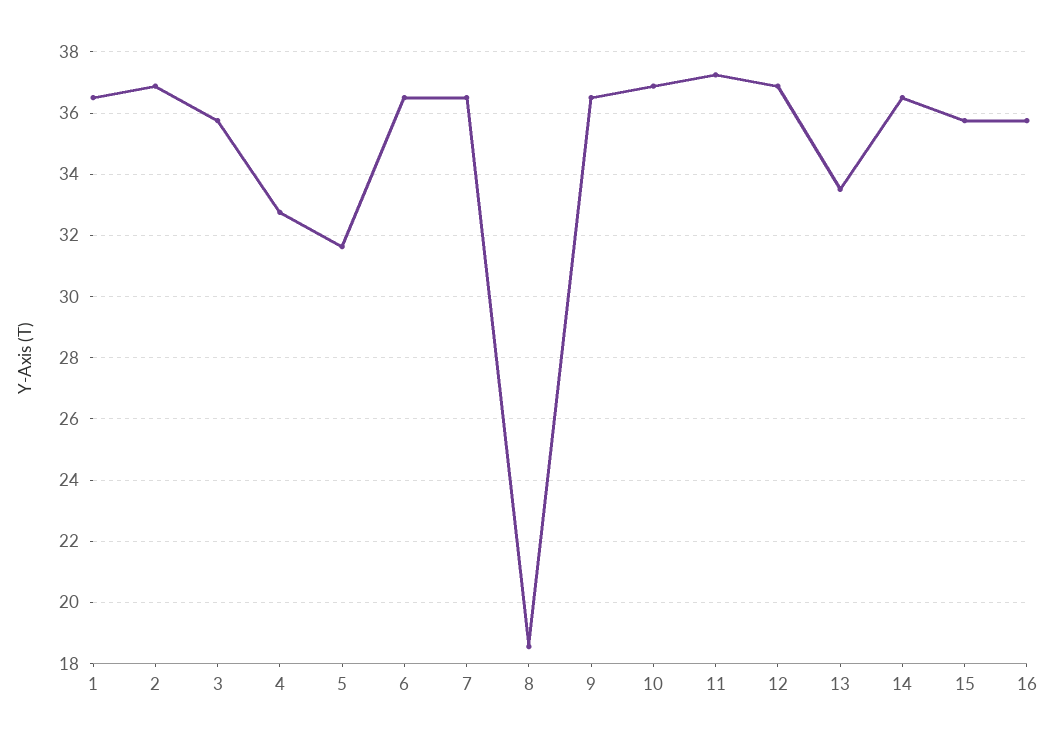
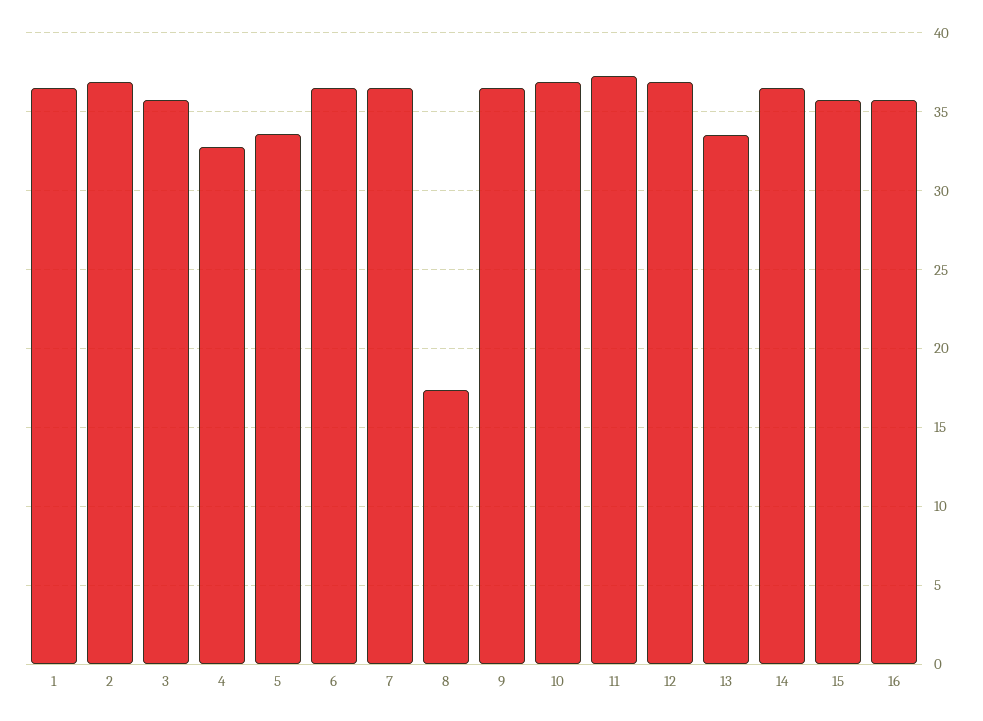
  {
    "1": 36.6,
    "2": 36.8,
    "3": 35.8,
    "4": 32.8,
-   "5": 31.6,
+   "5": 33.5,
    "6": 36.6,
    "7": 36.6,
-   "8": 18.6,
+   "8": 17.5,
    "9": 36.6,
    "10": 36.8,
    "11": 37.2,
    "12": 36.8,
    "13": 33.6,
    "14": 36.6,
    "15": 35.8,
    "16": 35.8
  }

